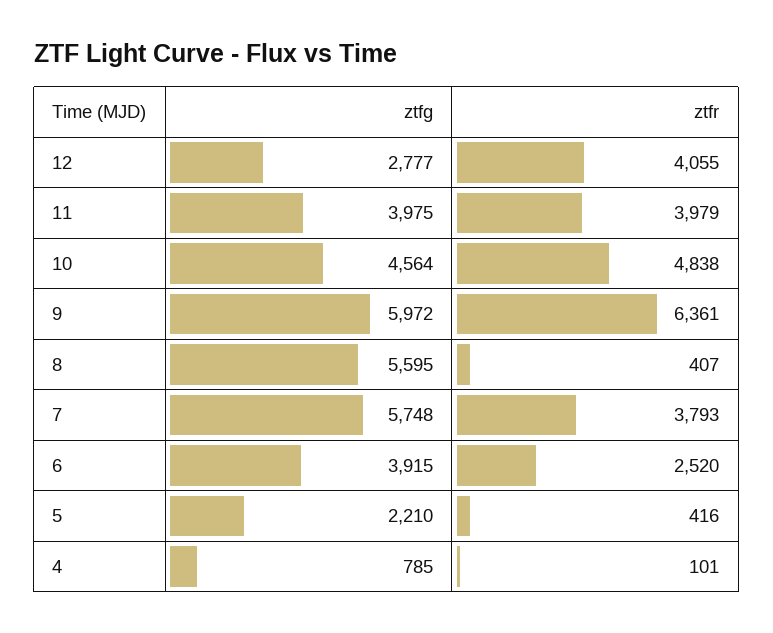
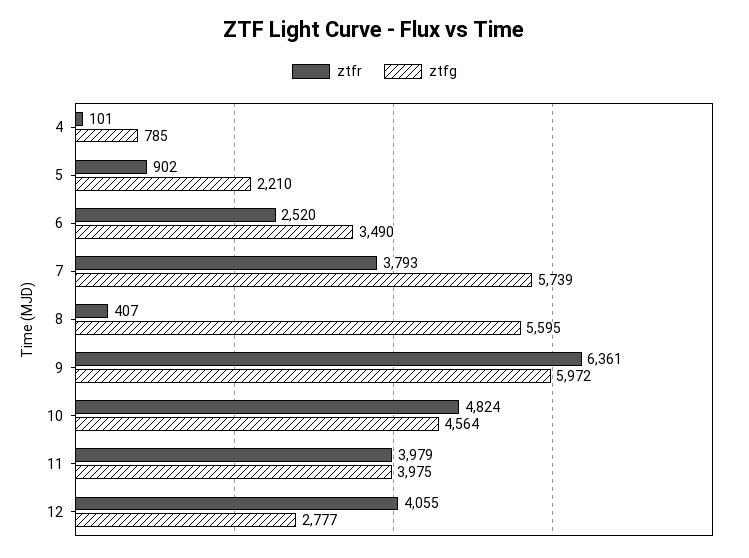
  {
    "ztfg": {
      "12": 2777,
      "11": 3975,
      "10": 4564,
      "9": 5972,
      "8": 5595,
-     "7": 5748,
+     "7": 5739,
-     "6": 3915,
+     "6": 3490,
      "5": 2210,
      "4": 785
    },
    "ztfr": {
      "12": 4055,
      "11": 3979,
-     "10": 4838,
+     "10": 4824,
      "9": 6361,
      "8": 407,
      "7": 3793,
      "6": 2520,
-     "5": 416,
+     "5": 902,
      "4": 101
    }
  }

